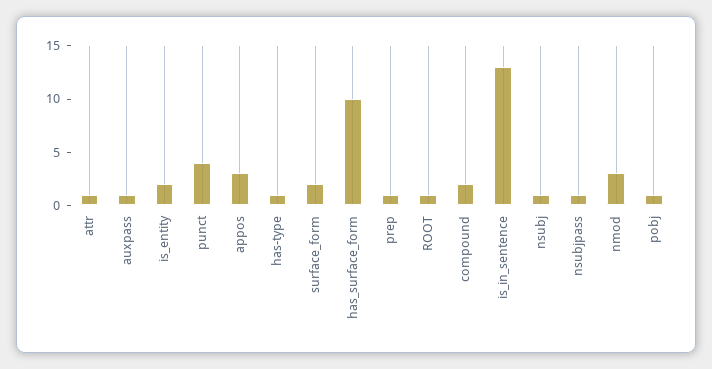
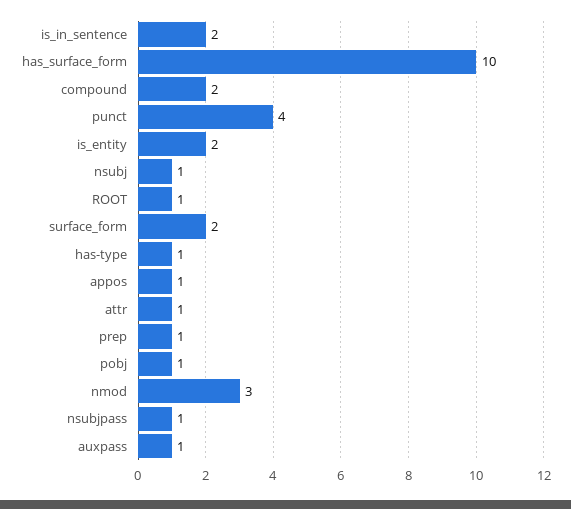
  {
    "attr": 1,
    "auxpass": 1,
    "is_entity": 2,
    "punct": 4,
-   "appos": 3,
+   "appos": 1,
    "has-type": 1,
    "surface_form": 2,
    "has_surface_form": 10,
    "prep": 1,
    "ROOT": 1,
    "compound": 2,
-   "is_in_sentence": 13,
+   "is_in_sentence": 2,
    "nsubj": 1,
    "nsubjpass": 1,
    "nmod": 3,
    "pobj": 1
  }

